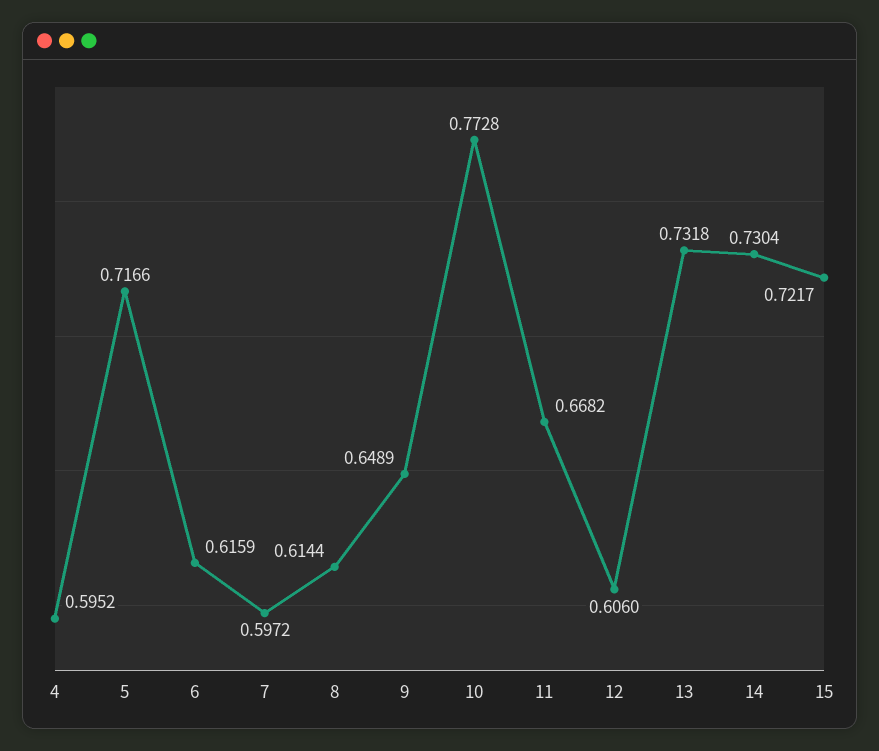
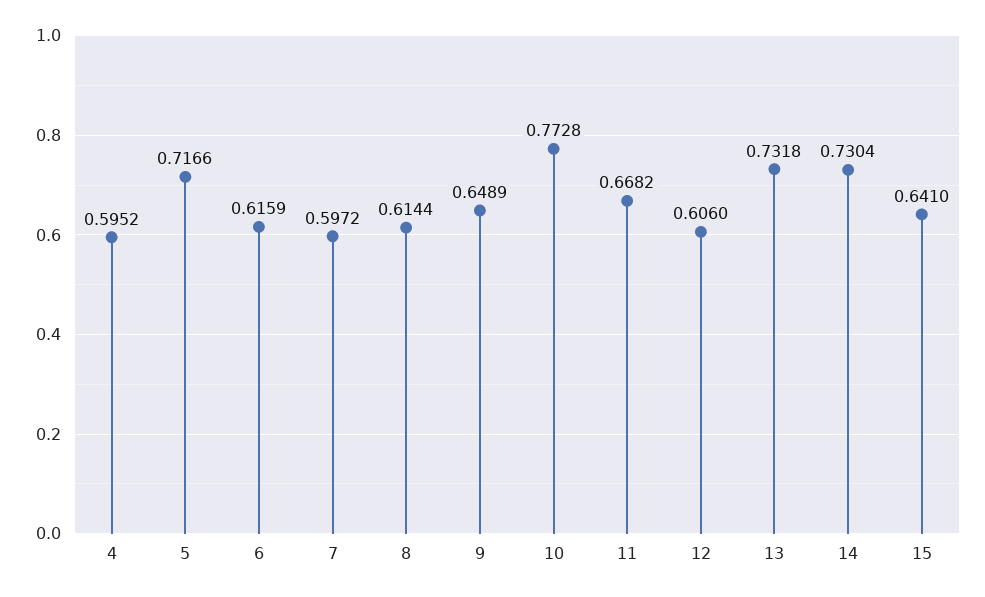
  {
    "4": 0.5952,
    "5": 0.7166,
    "6": 0.6159,
    "7": 0.5972,
    "8": 0.6144,
    "9": 0.6489,
    "10": 0.7728,
    "11": 0.6682,
    "12": 0.606,
    "13": 0.7318,
    "14": 0.7304,
-   "15": 0.7217
+   "15": 0.641
  }

